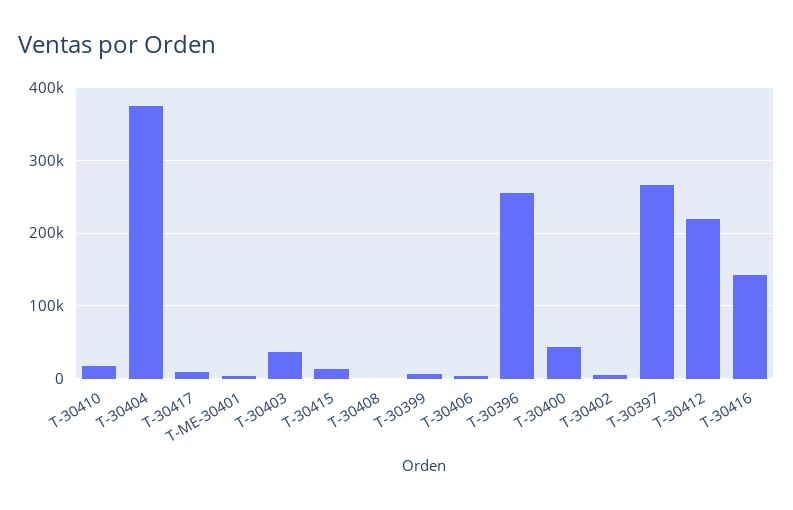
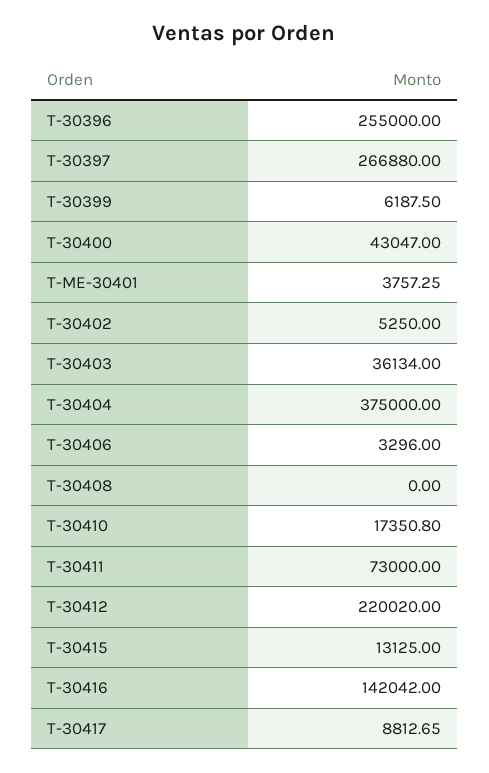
  {
    "T-30410": 17350.8,
    "T-30404": 375000,
    "T-30417": 8812.65,
    "T-ME-30401": 3757.25,
    "T-30403": 36134,
    "T-30415": 13125,
    "T-30408": 0,
    "T-30399": 6187.5,
    "T-30406": 3296,
    "T-30396": 255000,
    "T-30400": 43047,
    "T-30402": 5250,
    "T-30397": 266880,
    "T-30412": 220020,
-   "T-30416": 142042
+   "T-30416": 142042,
+   "T-30411": 73000
  }

